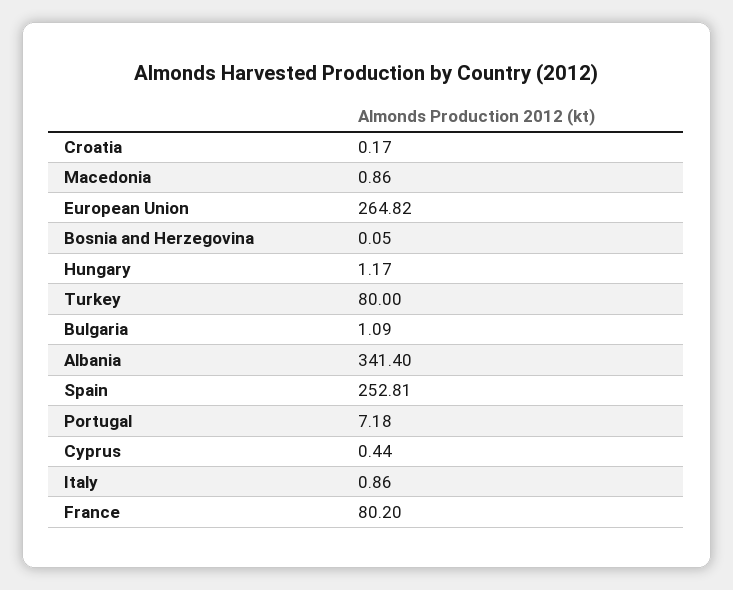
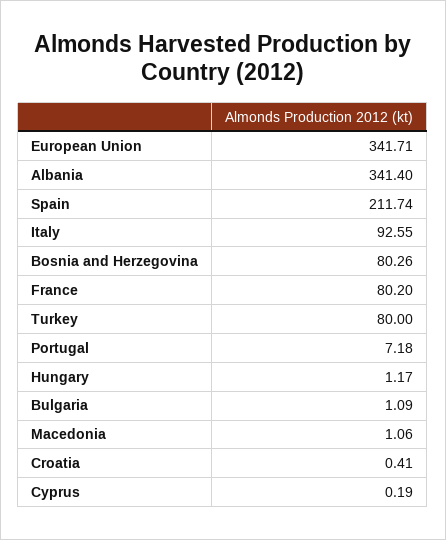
  {
-   "Croatia": 0.17,
+   "Croatia": 0.41,
-   "Macedonia": 0.86,
+   "Macedonia": 1.06,
-   "European Union": 264.82,
+   "European Union": 341.71,
-   "Bosnia and Herzegovina": 0.05,
+   "Bosnia and Herzegovina": 80.26,
    "Hungary": 1.17,
    "Turkey": 80,
    "Bulgaria": 1.09,
    "Albania": 341.4,
-   "Spain": 252.81,
+   "Spain": 211.74,
    "Portugal": 7.18,
-   "Cyprus": 0.44,
+   "Cyprus": 0.19,
-   "Italy": 0.86,
+   "Italy": 92.55,
    "France": 80.2
  }

